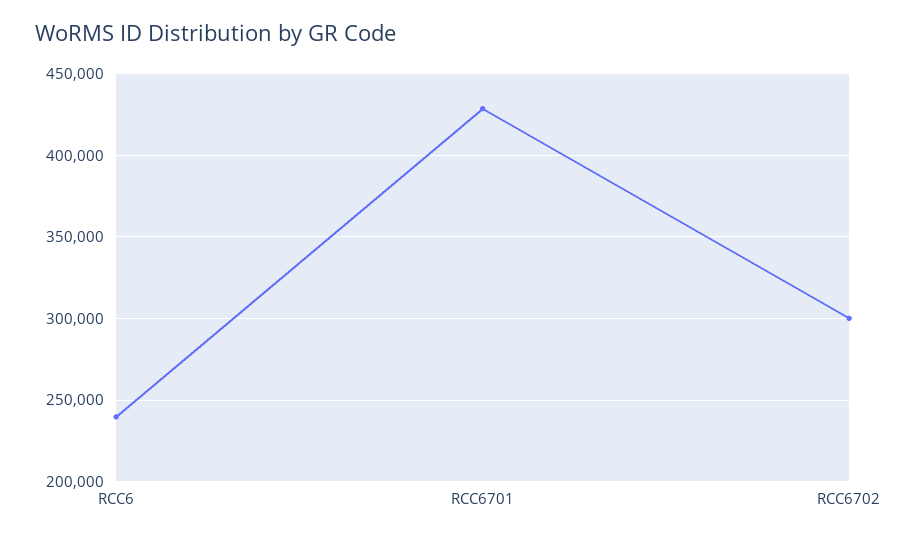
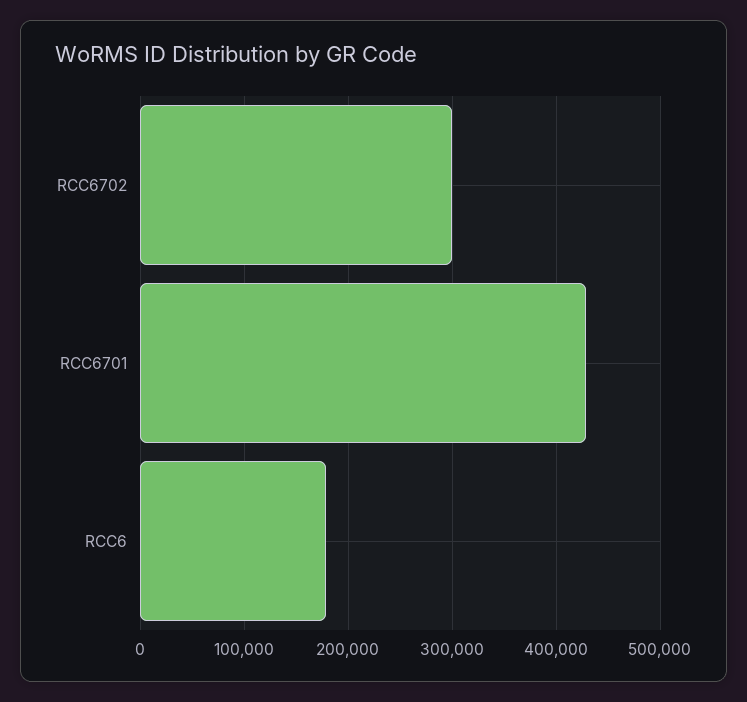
  {
-   "RCC6": 240000,
+   "RCC6": 180000,
    "RCC6701": 430000,
    "RCC6702": 300000
  }

